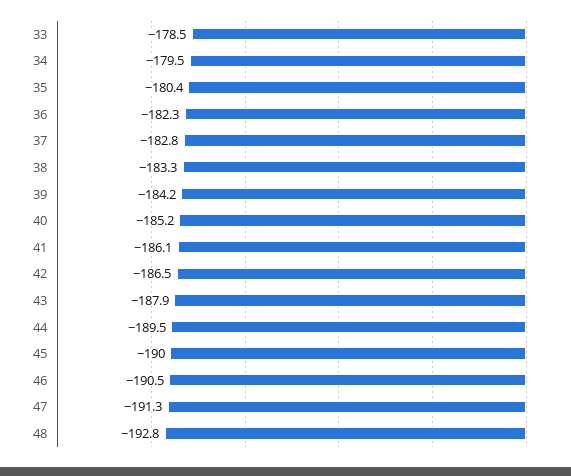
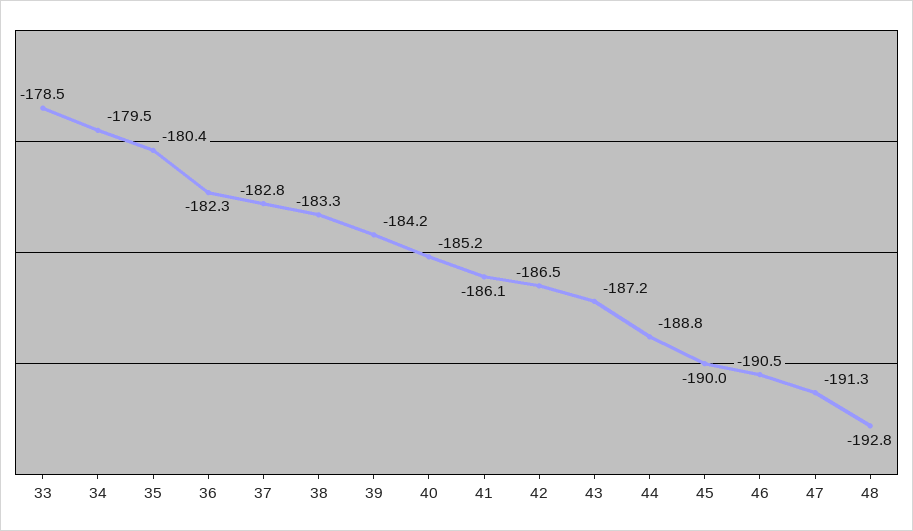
  {
    "33": -178.5,
    "34": -179.5,
    "35": -180.4,
    "36": -182.3,
    "37": -182.8,
    "38": -183.3,
    "39": -184.2,
    "40": -185.2,
    "41": -186.1,
    "42": -186.5,
-   "43": -187.9,
+   "43": -187.2,
-   "44": -189.5,
+   "44": -188.8,
    "45": -190,
    "46": -190.5,
    "47": -191.3,
    "48": -192.8
  }

